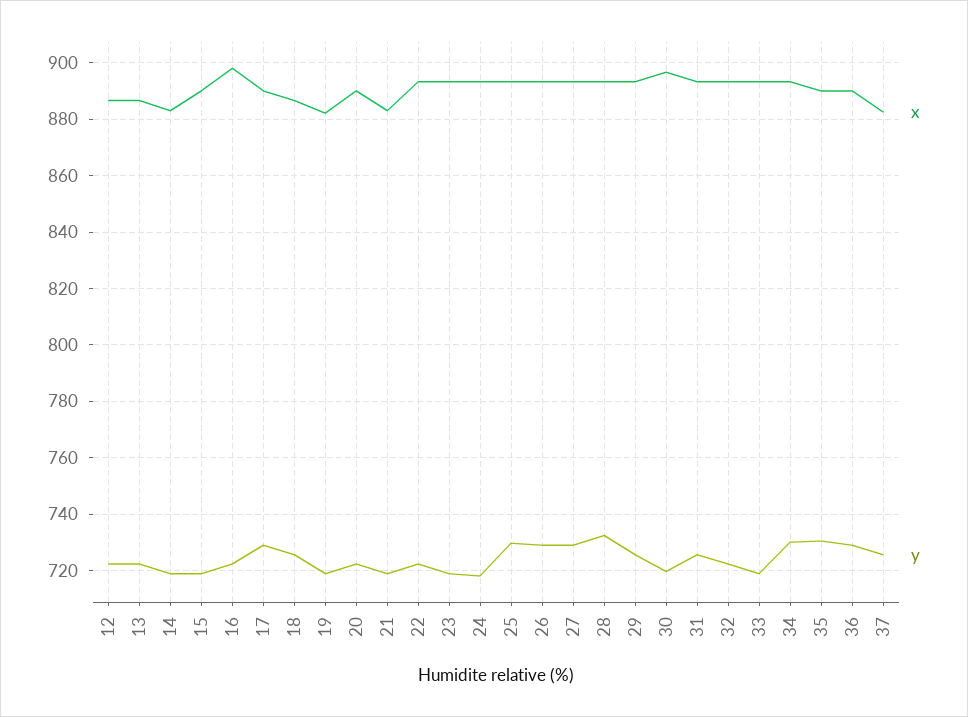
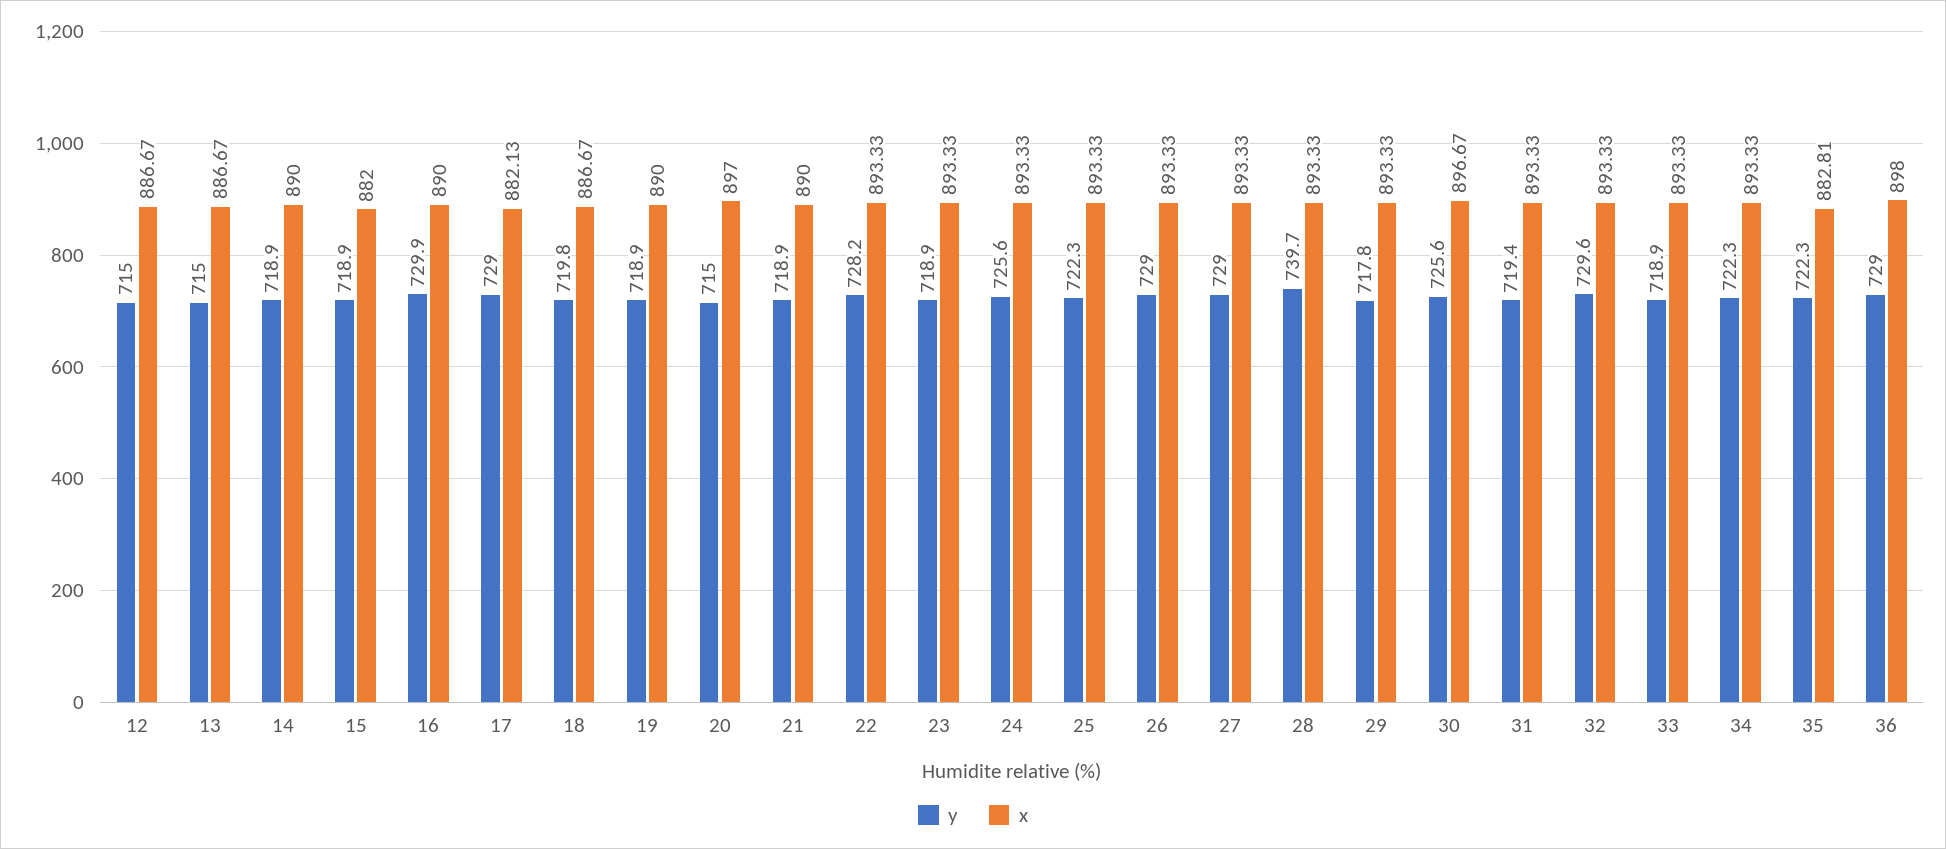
  {
    "x": {
      "12": 886.67,
      "13": 886.67,
-     "14": 882.5,
+     "14": 890,
-     "15": 890,
+     "15": 882,
-     "16": 897.5,
+     "16": 890,
-     "17": 890,
+     "17": 882.13,
      "18": 886.67,
-     "19": 882.5,
+     "19": 890,
-     "20": 890,
+     "20": 897,
-     "21": 882.5,
+     "21": 890,
      "22": 893.33,
      "23": 893.33,
      "24": 893.33,
      "25": 893.33,
      "26": 893.33,
      "27": 893.33,
      "28": 893.33,
      "29": 893.33,
      "30": 896.67,
      "31": 893.33,
      "32": 893.33,
      "33": 893.33,
      "34": 893.33,
-     "35": 890,
+     "35": 882.81,
-     "36": 890,
+     "36": 898
-     "37": 882.5
    },
    "y": {
-     "12": 722.5,
+     "12": 715,
-     "13": 722.5,
+     "13": 715,
      "14": 718.9,
      "15": 718.9,
-     "16": 722.5,
+     "16": 729.9,
      "17": 729,
-     "18": 725,
+     "18": 719.8,
      "19": 718.9,
-     "20": 722.5,
+     "20": 715,
      "21": 718.9,
-     "22": 722.5,
+     "22": 728.2,
      "23": 718.9,
-     "24": 717.5,
+     "24": 725.6,
-     "25": 730,
+     "25": 722.3,
      "26": 729,
      "27": 729,
-     "28": 732.5,
+     "28": 739.7,
-     "29": 725,
+     "29": 717.8,
-     "30": 720,
+     "30": 725.6,
-     "31": 725,
+     "31": 719.4,
-     "32": 722.5,
+     "32": 729.6,
      "33": 718.9,
-     "34": 730,
+     "34": 722.3,
-     "35": 730,
+     "35": 722.3,
-     "36": 729,
+     "36": 729
-     "37": 725
    }
  }

